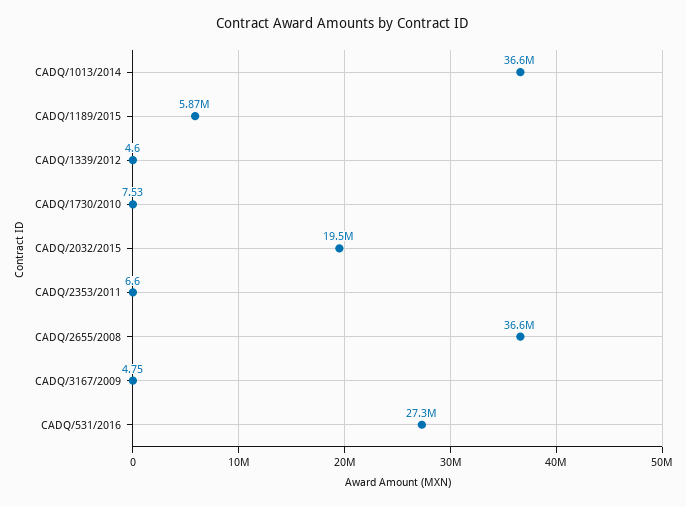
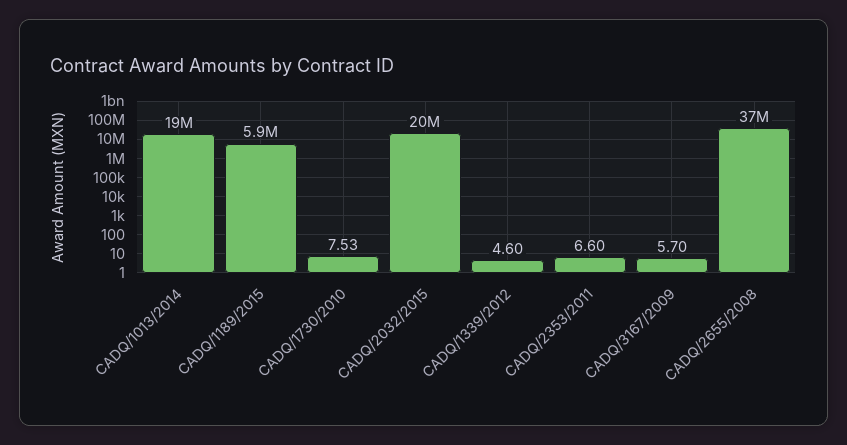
  {
-   "CADQ/1013/2014": 36600000,
+   "CADQ/1013/2014": 19000000,
    "CADQ/1189/2015": 5870000,
    "CADQ/1339/2012": 4.6,
    "CADQ/1730/2010": 7.53,
    "CADQ/2032/2015": 19500000,
    "CADQ/2353/2011": 6.6,
    "CADQ/2655/2008": 36600000,
-   "CADQ/3167/2009": 4.75,
+   "CADQ/3167/2009": 5.7
-   "CADQ/531/2016": 27300000
  }

